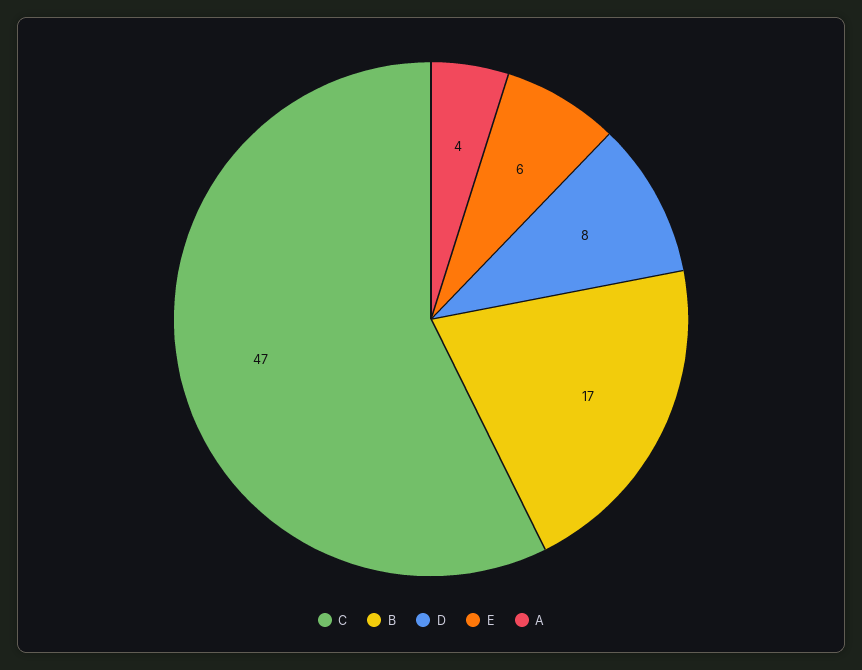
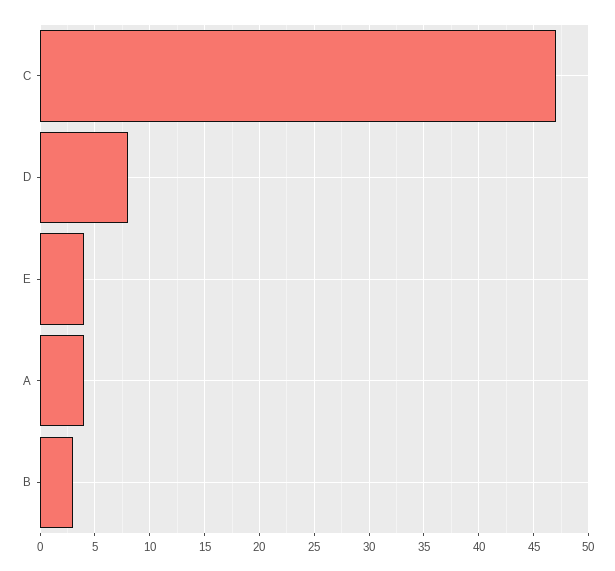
  {
    "C": 47,
-   "B": 17,
+   "B": 3,
    "D": 8,
-   "E": 6,
+   "E": 4,
    "A": 4
  }

